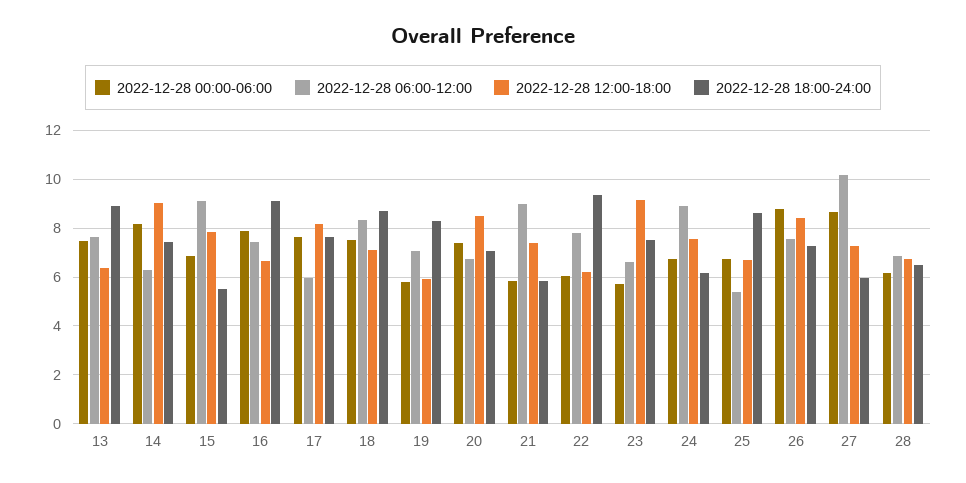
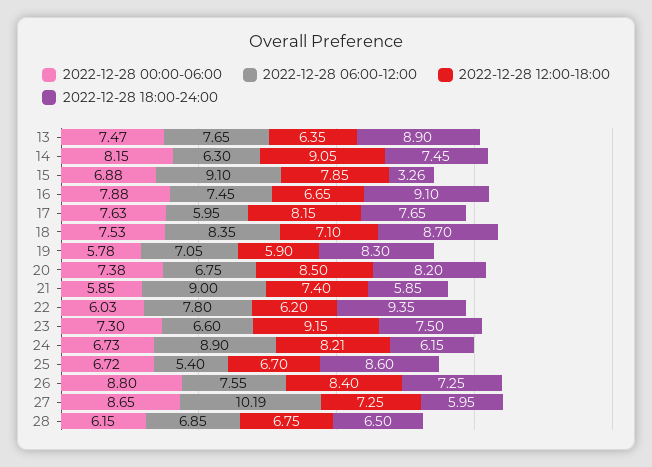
  {
    "2022-12-28 00:00-06:00": {
      "13": 7.47,
      "14": 8.15,
      "15": 6.88,
      "16": 7.88,
      "17": 7.63,
      "18": 7.53,
      "19": 5.78,
      "20": 7.38,
      "21": 5.85,
      "22": 6.03,
-     "23": 5.75,
+     "23": 7.3,
      "24": 6.73,
      "25": 6.72,
      "26": 8.8,
      "27": 8.65,
      "28": 6.15
    },
    "2022-12-28 06:00-12:00": {
      "13": 7.65,
      "14": 6.3,
      "15": 9.1,
      "16": 7.45,
      "17": 5.95,
      "18": 8.35,
      "19": 7.05,
      "20": 6.75,
      "21": 9,
      "22": 7.8,
      "23": 6.6,
      "24": 8.9,
      "25": 5.4,
      "26": 7.55,
      "27": 10.19,
      "28": 6.85
    },
    "2022-12-28 12:00-18:00": {
      "13": 6.35,
      "14": 9.05,
      "15": 7.85,
      "16": 6.65,
      "17": 8.15,
      "18": 7.1,
      "19": 5.9,
      "20": 8.5,
      "21": 7.4,
      "22": 6.2,
      "23": 9.15,
-     "24": 7.5,
+     "24": 8.21,
      "25": 6.7,
      "26": 8.4,
      "27": 7.25,
      "28": 6.75
    },
    "2022-12-28 18:00-24:00": {
      "13": 8.9,
      "14": 7.45,
-     "15": 5.5,
+     "15": 3.26,
      "16": 9.1,
      "17": 7.65,
      "18": 8.7,
      "19": 8.3,
-     "20": 7,
+     "20": 8.2,
      "21": 5.85,
      "22": 9.35,
      "23": 7.5,
      "24": 6.15,
      "25": 8.6,
      "26": 7.25,
      "27": 5.95,
      "28": 6.5
    }
  }

